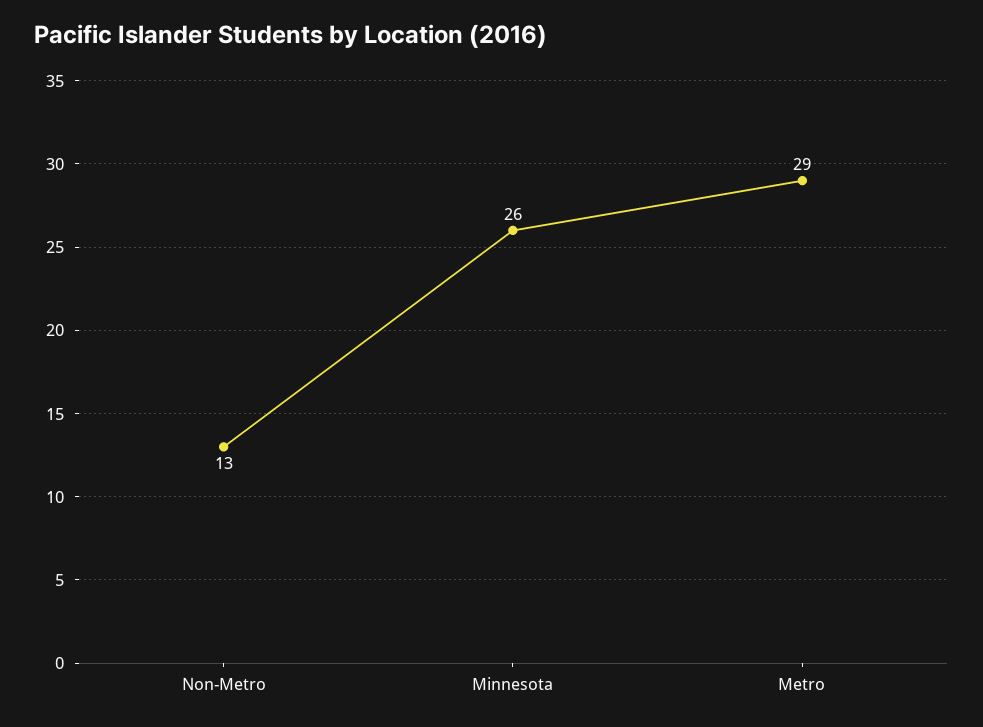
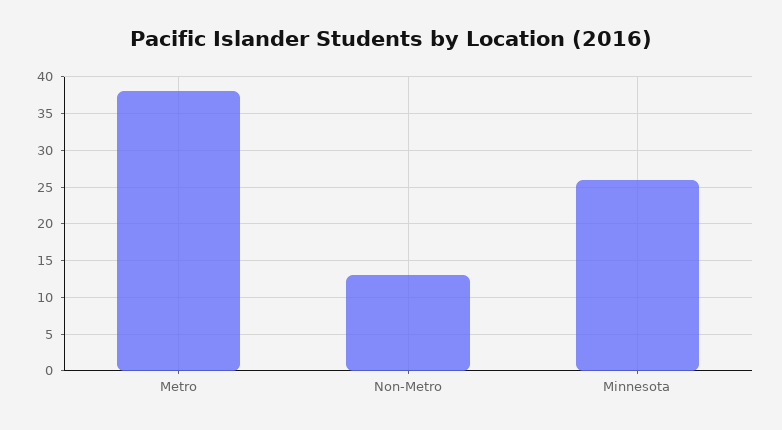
  {
    "Non-Metro": 13,
    "Minnesota": 26,
-   "Metro": 29
+   "Metro": 38
  }

